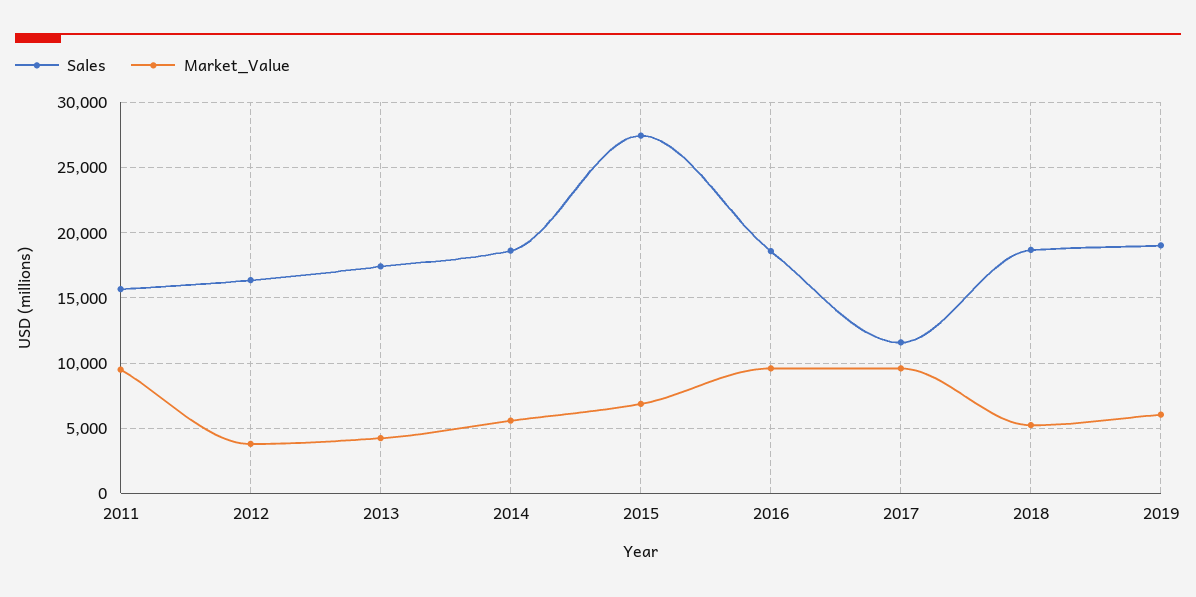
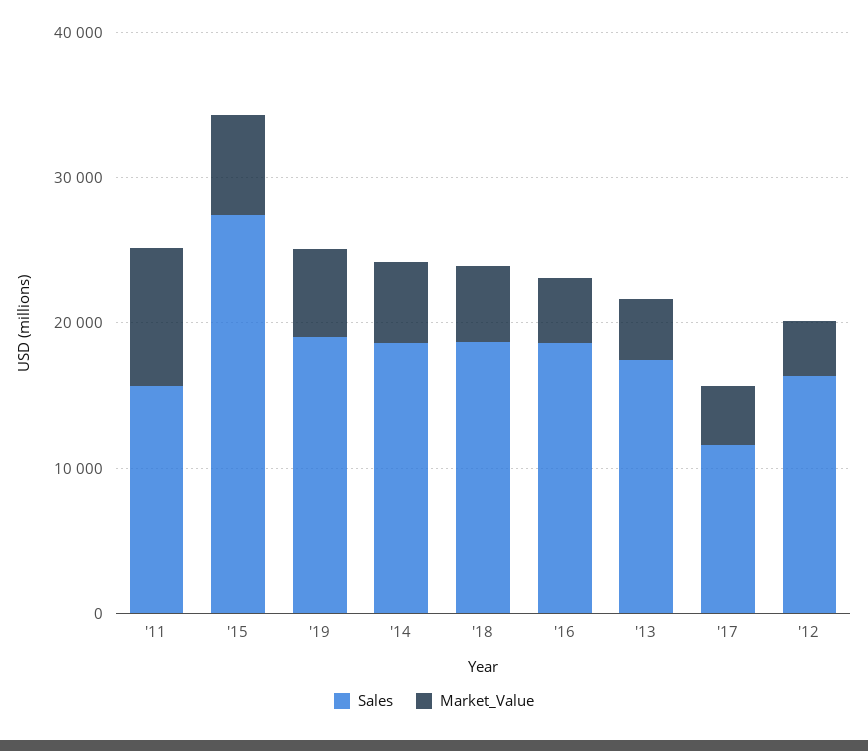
  {
    "Sales": {
      "2011": 15500,
      "2012": 16500,
      "2013": 17500,
      "2014": 18500,
      "2015": 27500,
      "2016": 18500,
      "2017": 11500,
      "2018": 18500,
      "2019": 19000
    },
    "Market_Value": {
      "2011": 9500,
      "2012": 4000,
      "2013": 4000,
      "2014": 5500,
      "2015": 7000,
-     "2016": 9500,
+     "2016": 4000,
-     "2017": 9500,
+     "2017": 4000,
      "2018": 5000,
      "2019": 6000
    }
  }

